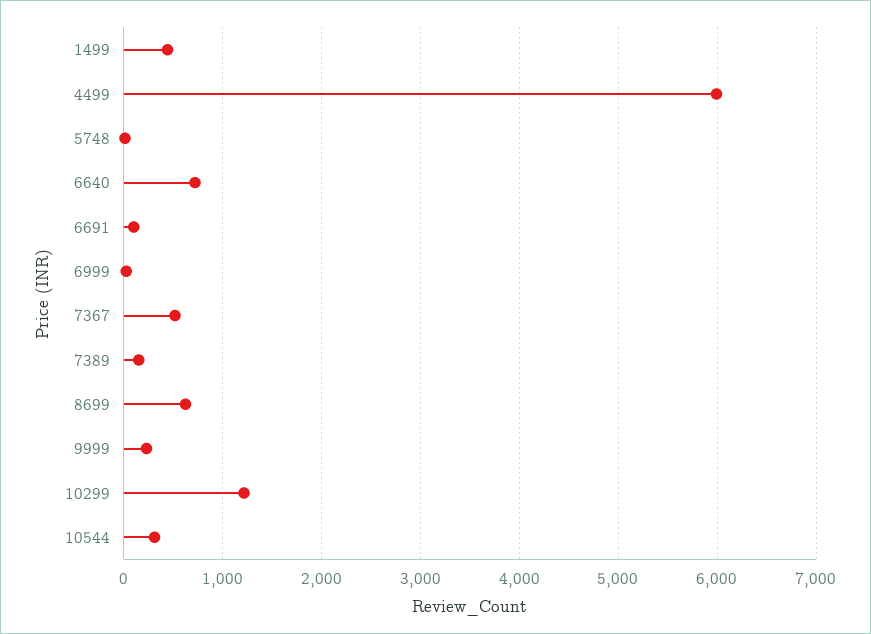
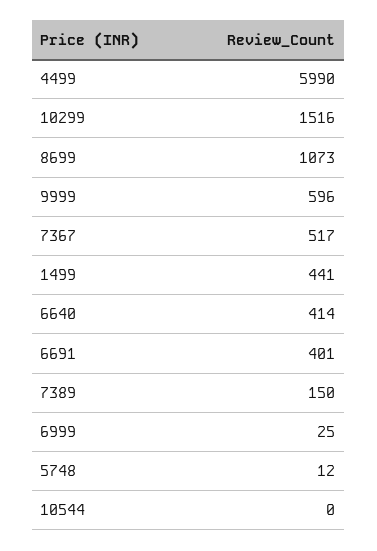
  {
    "1499": 441,
    "4499": 5990,
    "5748": 12,
-   "6640": 700,
+   "6640": 414,
-   "6691": 100,
+   "6691": 401,
    "6999": 25,
    "7367": 517,
    "7389": 150,
-   "8699": 600,
+   "8699": 1073,
-   "9999": 200,
+   "9999": 596,
-   "10299": 1200,
+   "10299": 1516,
-   "10544": 300
+   "10544": 0
  }

